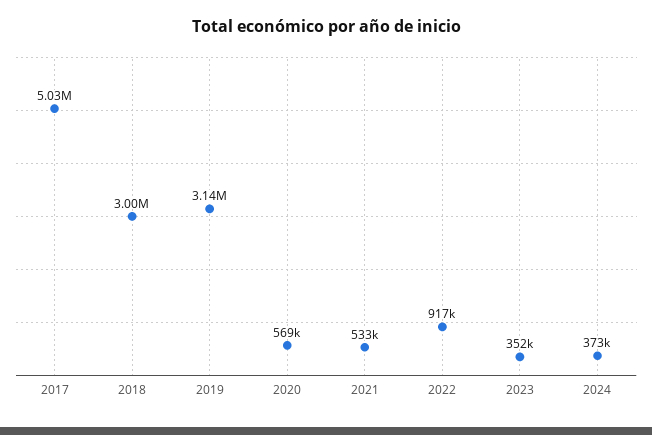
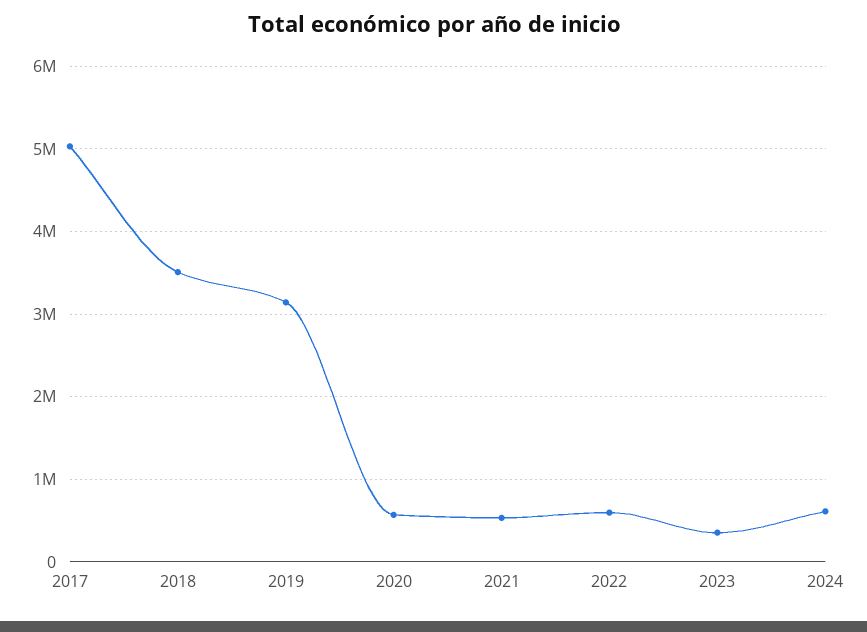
  {
    "2017": 5030000,
-   "2018": 3000000,
+   "2018": 3500000,
    "2019": 3140000,
    "2020": 569000,
    "2021": 533000,
-   "2022": 917000,
+   "2022": 600000,
    "2023": 352000,
-   "2024": 373000
+   "2024": 600000
  }

